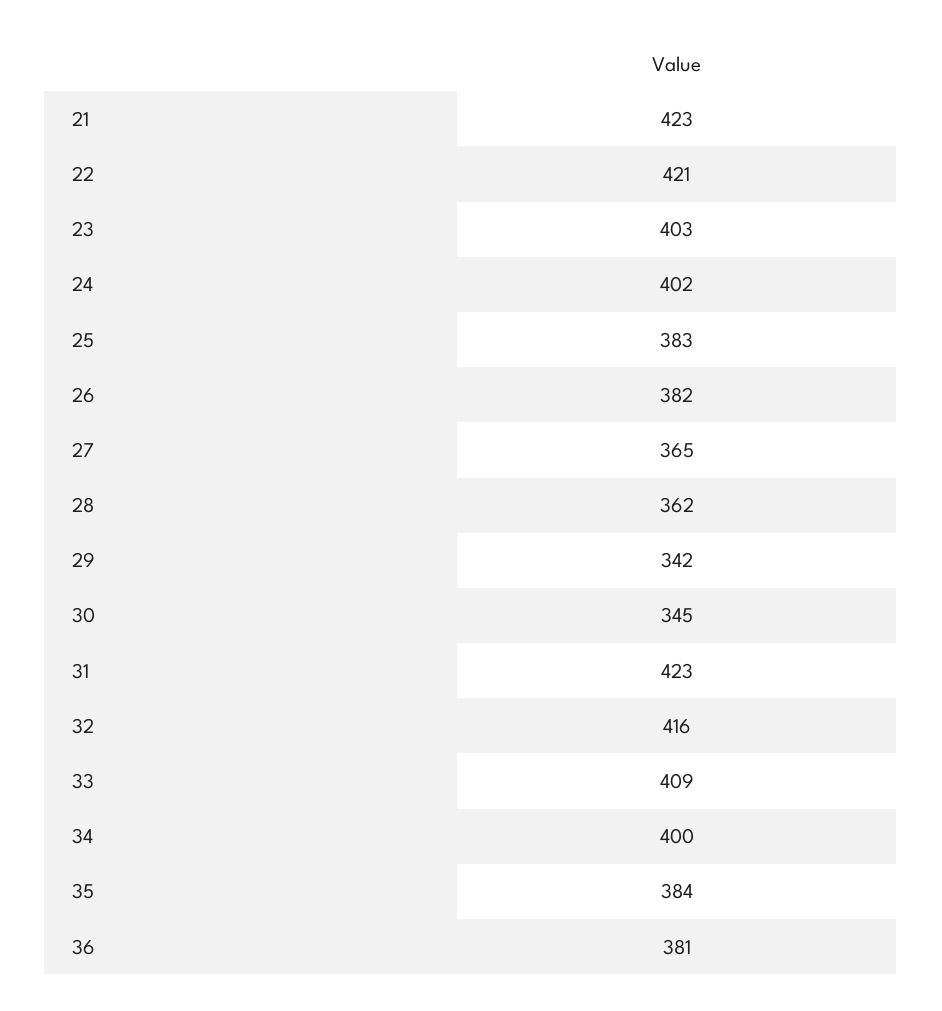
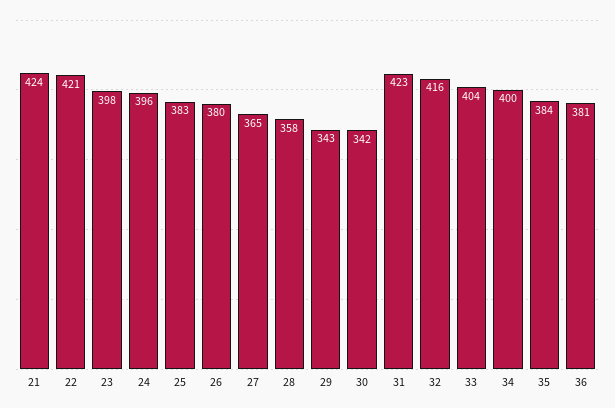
  {
-   "21": 423,
+   "21": 424,
    "22": 421,
-   "23": 403,
+   "23": 398,
-   "24": 402,
+   "24": 396,
    "25": 383,
-   "26": 382,
+   "26": 380,
    "27": 365,
-   "28": 362,
+   "28": 358,
-   "29": 342,
+   "29": 343,
-   "30": 345,
+   "30": 342,
    "31": 423,
    "32": 416,
-   "33": 409,
+   "33": 404,
    "34": 400,
    "35": 384,
    "36": 381
  }

